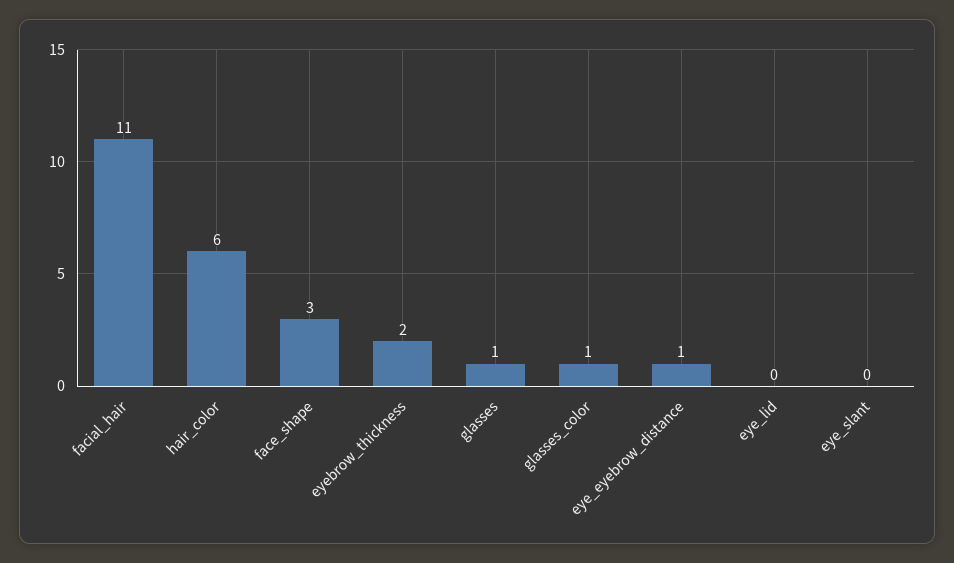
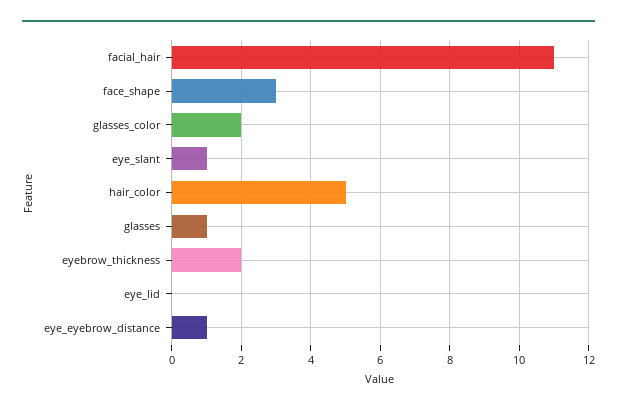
  {
    "facial_hair": 11,
-   "hair_color": 6,
+   "hair_color": 5,
    "face_shape": 3,
    "eyebrow_thickness": 2,
    "glasses": 1,
-   "glasses_color": 1,
+   "glasses_color": 2,
    "eye_eyebrow_distance": 1,
    "eye_lid": 0,
-   "eye_slant": 0
+   "eye_slant": 1
  }

